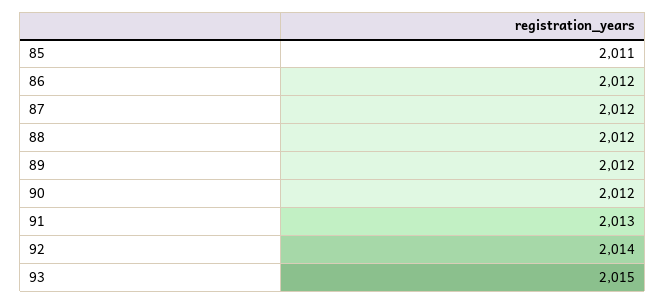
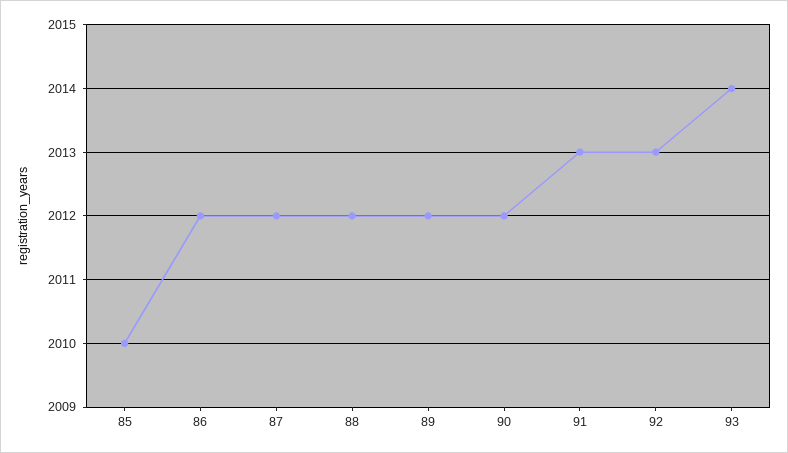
  {
-   "85": 2011,
+   "85": 2010,
    "86": 2012,
    "87": 2012,
    "88": 2012,
    "89": 2012,
    "90": 2012,
    "91": 2013,
-   "92": 2014,
+   "92": 2013,
-   "93": 2015
+   "93": 2014
  }

